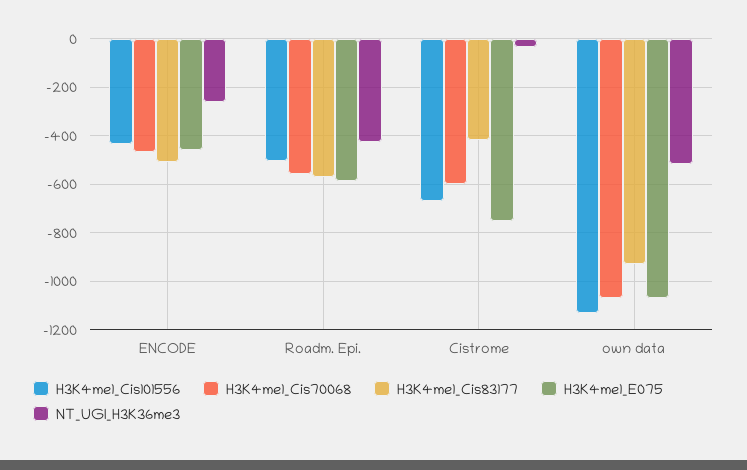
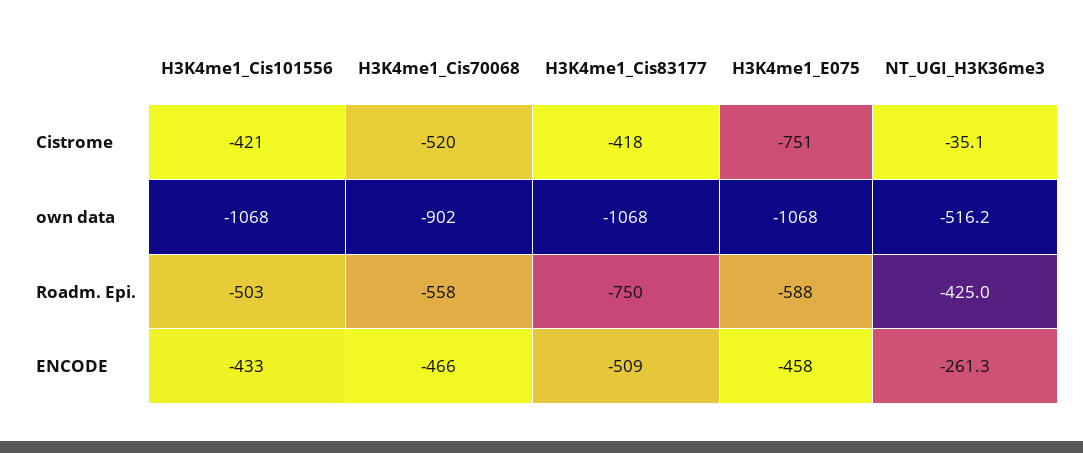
  {
    "H3K4me1_Cis101556": {
      "ENCODE": -433,
      "Roadm. Epi.": -503,
-     "Cistrome": -675,
+     "Cistrome": -421,
-     "own data": -1125
+     "own data": -1068
    },
    "H3K4me1_Cis70068": {
      "ENCODE": -466,
      "Roadm. Epi.": -558,
-     "Cistrome": -600,
+     "Cistrome": -520,
-     "own data": -1075
+     "own data": -902
    },
    "H3K4me1_Cis83177": {
      "ENCODE": -509,
-     "Roadm. Epi.": -575,
+     "Roadm. Epi.": -750,
      "Cistrome": -418,
-     "own data": -925
+     "own data": -1068
    },
    "H3K4me1_E075": {
      "ENCODE": -458,
      "Roadm. Epi.": -588,
      "Cistrome": -751,
      "own data": -1068
    },
    "NT_UGI_H3K36me3": {
      "ENCODE": -261.3,
      "Roadm. Epi.": -425,
      "Cistrome": -35.1,
      "own data": -516.2
    }
  }

